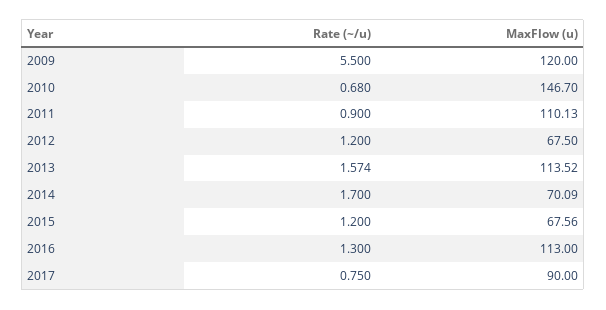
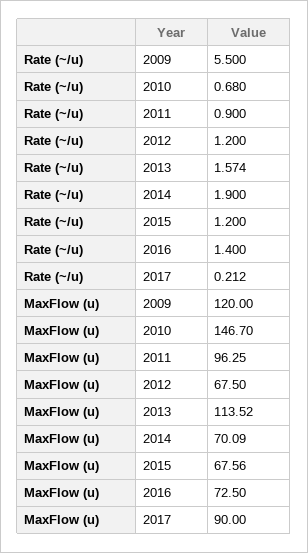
  {
    "Rate (~/u)": {
      "2009": 5.5,
      "2010": 0.68,
      "2011": 0.9,
      "2012": 1.2,
      "2013": 1.574,
-     "2014": 1.7,
+     "2014": 1.9,
      "2015": 1.2,
-     "2016": 1.3,
+     "2016": 1.4,
-     "2017": 0.75
+     "2017": 0.212
    },
    "MaxFlow (u)": {
      "2009": 120,
      "2010": 146.7,
-     "2011": 110.13,
+     "2011": 96.25,
      "2012": 67.5,
      "2013": 113.52,
      "2014": 70.09,
      "2015": 67.56,
-     "2016": 113,
+     "2016": 72.5,
      "2017": 90
    }
  }

